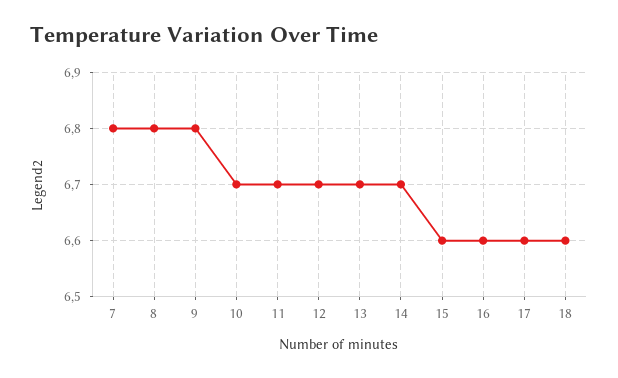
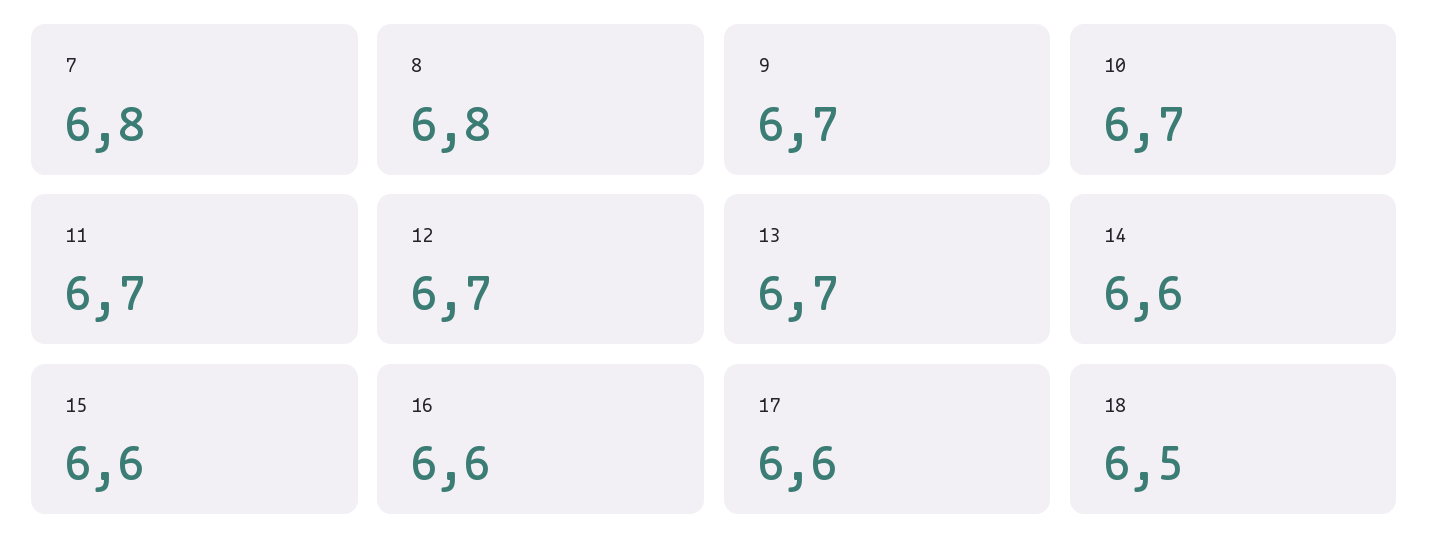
  {
    "7": 6.8,
    "8": 6.8,
-   "9": 6.8,
+   "9": 6.7,
    "10": 6.7,
    "11": 6.7,
    "12": 6.7,
    "13": 6.7,
-   "14": 6.7,
+   "14": 6.6,
    "15": 6.6,
    "16": 6.6,
    "17": 6.6,
-   "18": 6.6
+   "18": 6.5
  }

